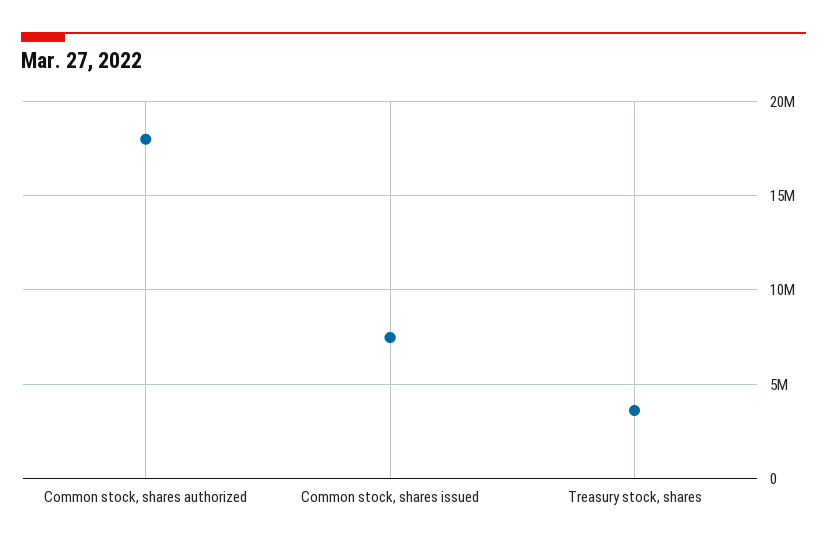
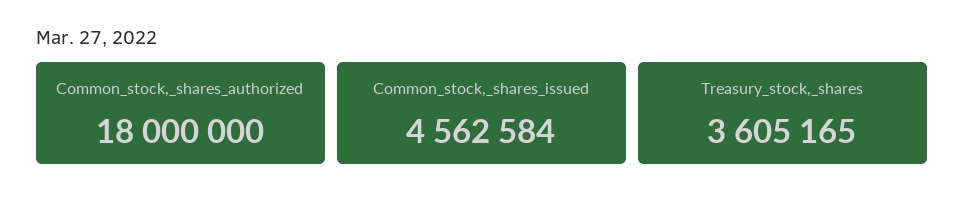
  {
    "Common stock, shares authorized": 18000000,
-   "Common stock, shares issued": 7500000,
+   "Common stock, shares issued": 4562584,
    "Treasury stock, shares": 3605165
  }

